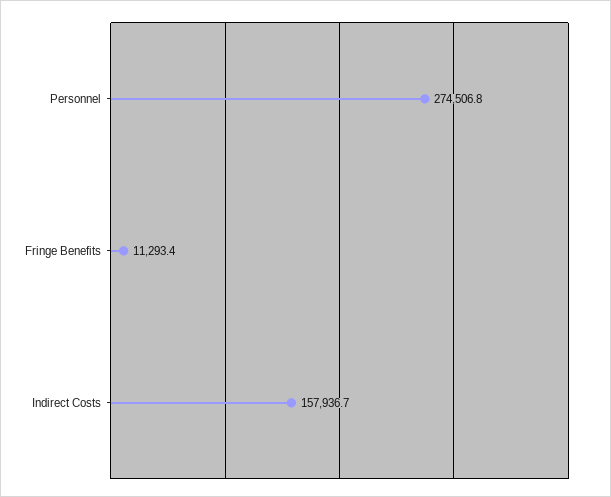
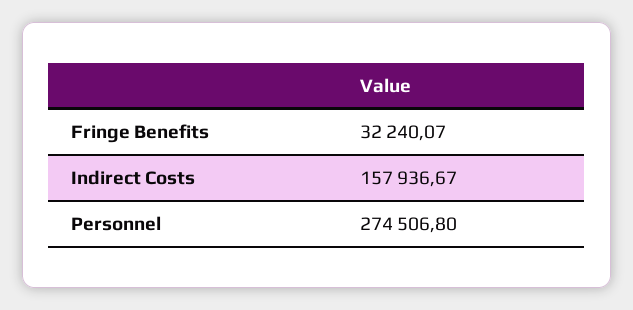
  {
    "Personnel": 274506.8,
-   "Fringe Benefits": 11293.4,
+   "Fringe Benefits": 32240.07,
    "Indirect Costs": 157936.67
  }

